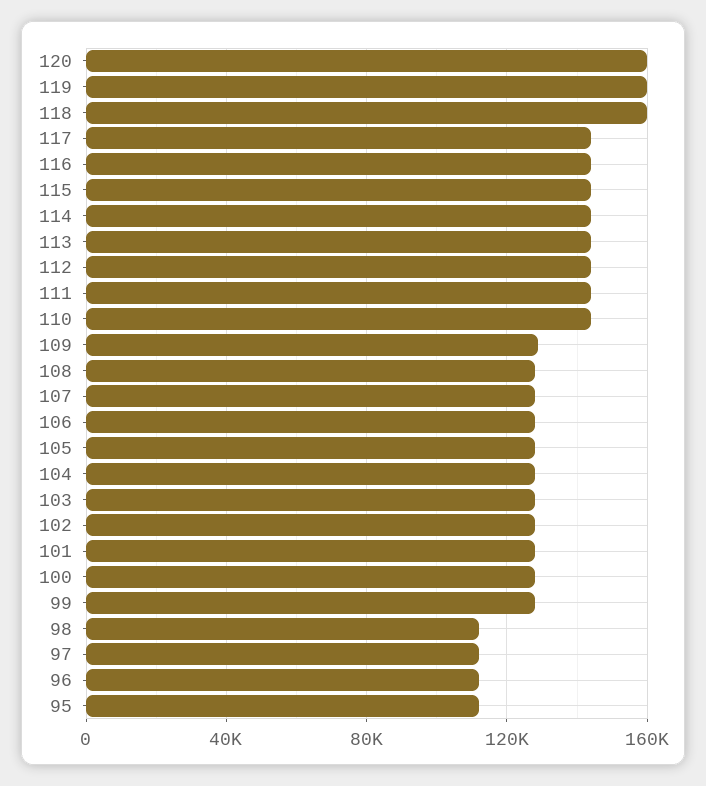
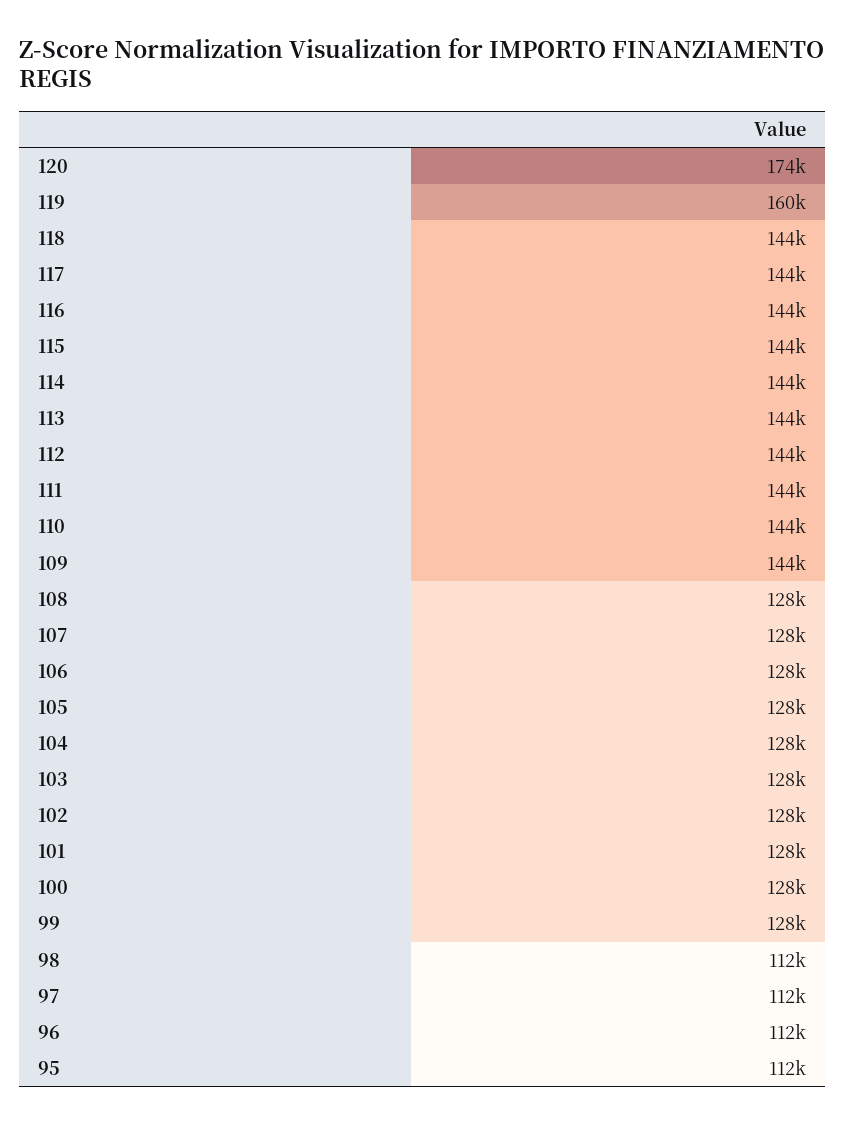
  {
-   "120": 160000,
+   "120": 174000,
    "119": 160000,
-   "118": 160000,
+   "118": 144000,
    "117": 144000,
    "116": 144000,
    "115": 144000,
    "114": 144000,
    "113": 144000,
    "112": 144000,
    "111": 144000,
    "110": 144000,
-   "109": 130000,
+   "109": 144000,
    "108": 128000,
    "107": 128000,
    "106": 128000,
    "105": 128000,
    "104": 128000,
    "103": 128000,
    "102": 128000,
    "101": 128000,
    "100": 128000,
    "99": 128000,
    "98": 112000,
    "97": 112000,
    "96": 112000,
    "95": 112000
  }

